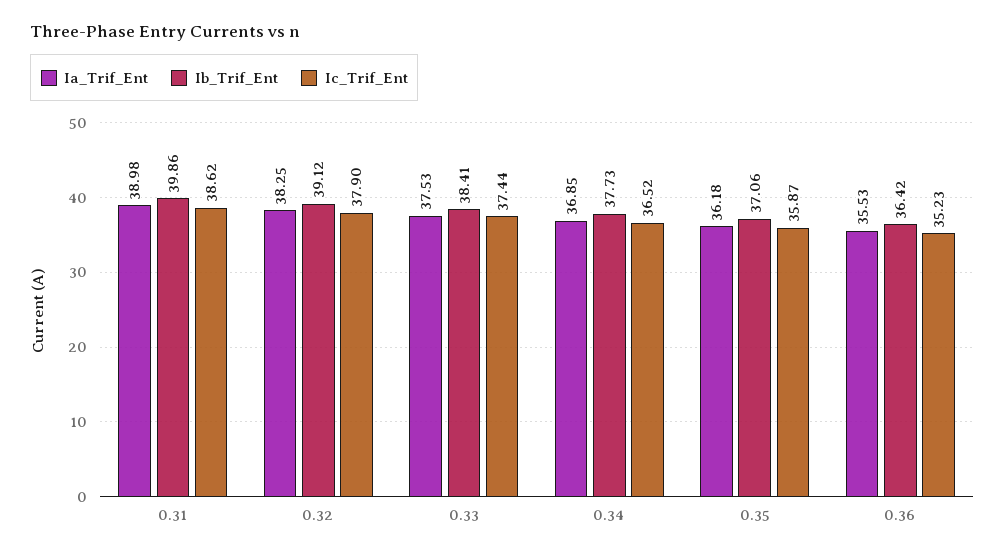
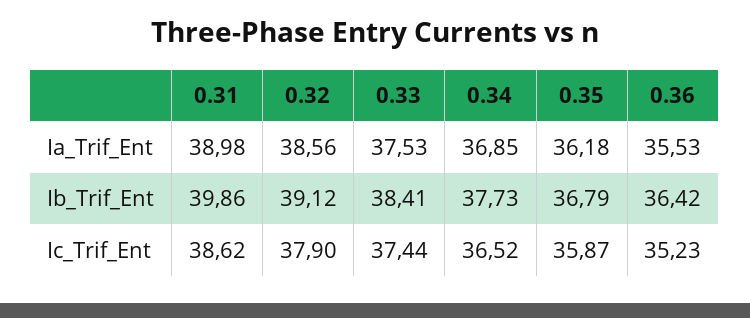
  {
    "Ia_Trif_Ent": {
      "0.31": 38.98,
-     "0.32": 38.25,
+     "0.32": 38.56,
      "0.33": 37.53,
      "0.34": 36.85,
      "0.35": 36.18,
      "0.36": 35.53
    },
    "Ib_Trif_Ent": {
      "0.31": 39.86,
      "0.32": 39.12,
      "0.33": 38.41,
      "0.34": 37.73,
-     "0.35": 37.06,
+     "0.35": 36.79,
      "0.36": 36.42
    },
    "Ic_Trif_Ent": {
      "0.31": 38.62,
      "0.32": 37.9,
      "0.33": 37.44,
      "0.34": 36.52,
      "0.35": 35.87,
      "0.36": 35.23
    }
  }

